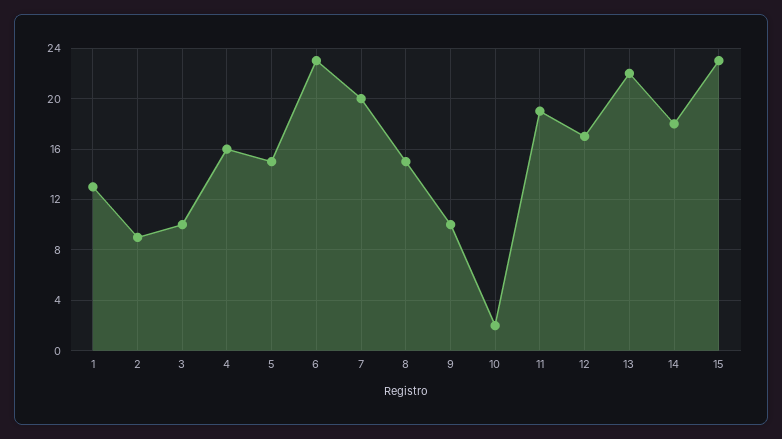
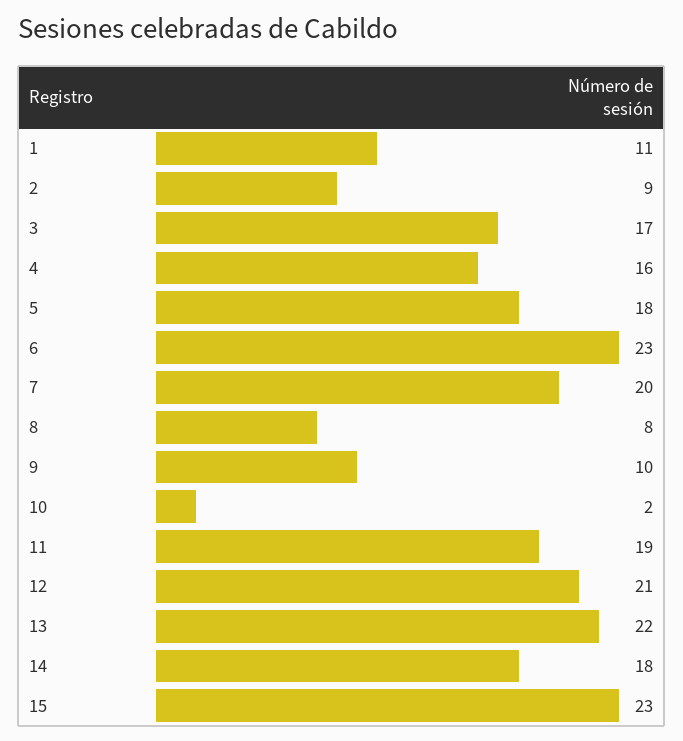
  {
-   "1": 13,
+   "1": 11,
    "2": 9,
-   "3": 10,
+   "3": 17,
    "4": 16,
-   "5": 15,
+   "5": 18,
    "6": 23,
    "7": 20,
-   "8": 15,
+   "8": 8,
    "9": 10,
    "10": 2,
    "11": 19,
-   "12": 17,
+   "12": 21,
    "13": 22,
    "14": 18,
    "15": 23
  }

